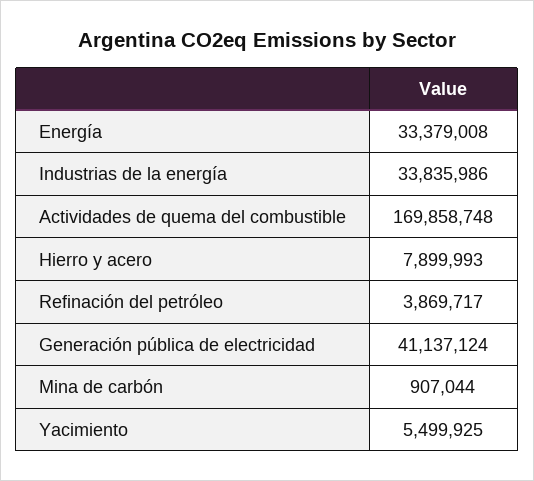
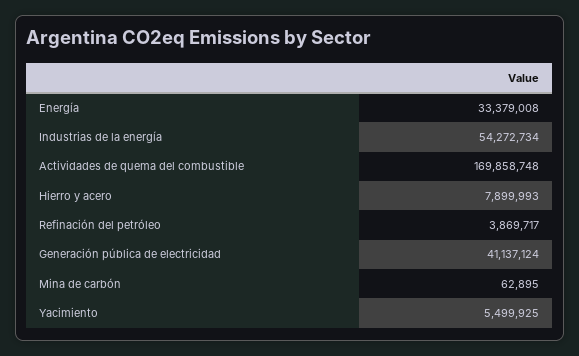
  {
    "Energía": 33379008,
-   "Industrias de la energía": 33835986,
+   "Industrias de la energía": 54272734,
    "Actividades de quema del combustible": 169858748,
    "Hierro y acero": 7899993,
    "Refinación del petróleo": 3869717,
    "Generación pública de electricidad": 41137124,
-   "Mina de carbón": 907044,
+   "Mina de carbón": 62895,
    "Yacimiento": 5499925
  }

